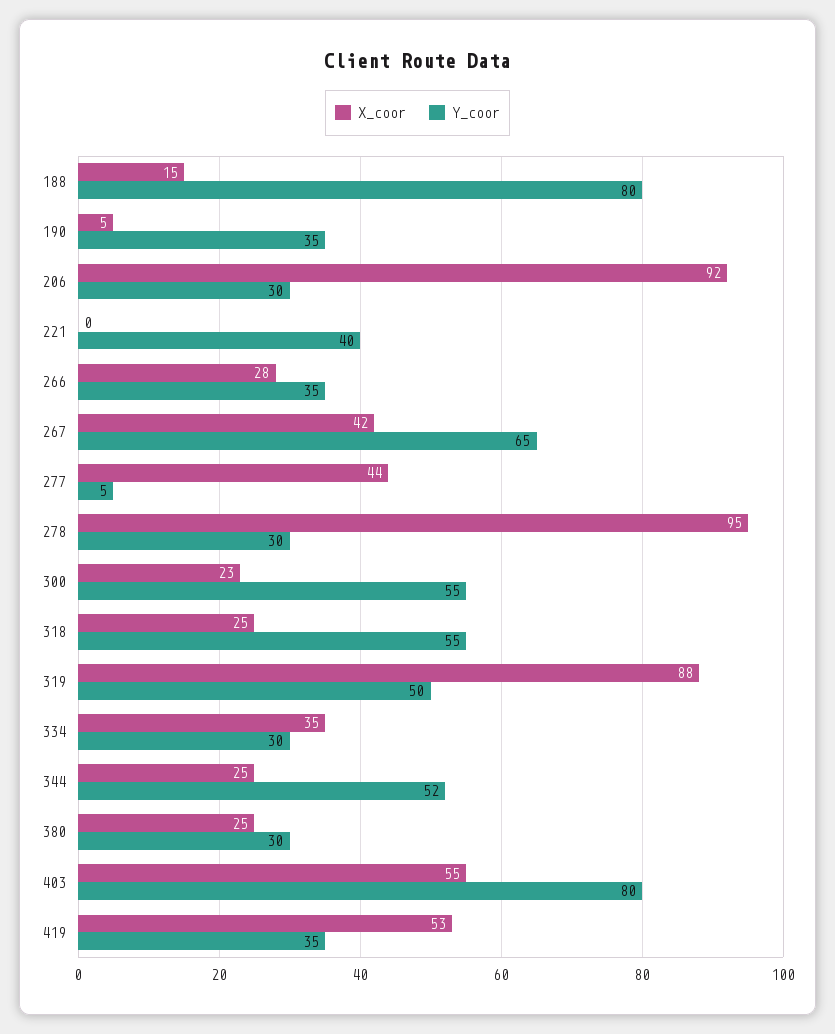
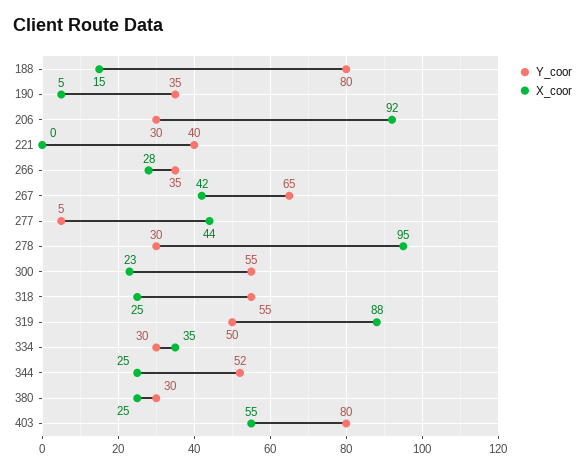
  {
    "X_coor": {
      "188": 15,
      "190": 5,
      "206": 92,
      "221": 0,
      "266": 28,
      "267": 42,
      "277": 44,
      "278": 95,
      "300": 23,
      "318": 25,
      "319": 88,
      "334": 35,
      "344": 25,
      "380": 25,
-     "403": 55,
+     "403": 55
-     "419": 53
    },
    "Y_coor": {
      "188": 80,
      "190": 35,
      "206": 30,
      "221": 40,
      "266": 35,
      "267": 65,
      "277": 5,
      "278": 30,
      "300": 55,
      "318": 55,
      "319": 50,
      "334": 30,
      "344": 52,
      "380": 30,
-     "403": 80,
+     "403": 80
-     "419": 35
    }
  }

